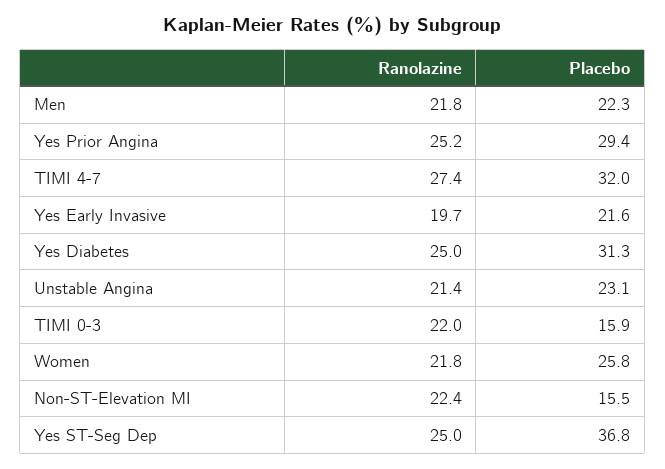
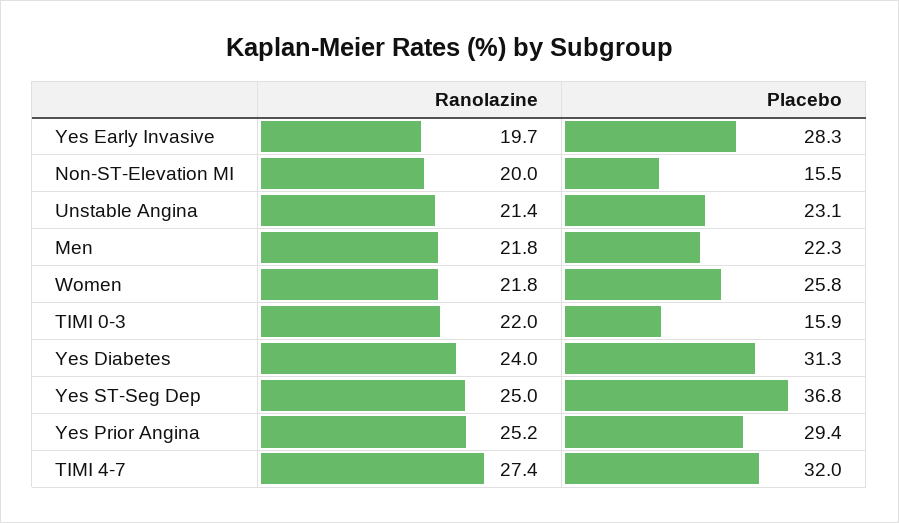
  {
    "Ranolazine": {
      "Men": 21.8,
      "Yes Prior Angina": 25.2,
      "TIMI 4-7": 27.4,
      "Yes Early Invasive": 19.7,
-     "Yes Diabetes": 25,
+     "Yes Diabetes": 24,
      "Unstable Angina": 21.4,
      "TIMI 0-3": 22,
      "Women": 21.8,
-     "Non-ST-Elevation MI": 22.4,
+     "Non-ST-Elevation MI": 20,
      "Yes ST-Seg Dep": 25
    },
    "Placebo": {
      "Men": 22.3,
      "Yes Prior Angina": 29.4,
      "TIMI 4-7": 32,
-     "Yes Early Invasive": 21.6,
+     "Yes Early Invasive": 28.3,
      "Yes Diabetes": 31.3,
      "Unstable Angina": 23.1,
      "TIMI 0-3": 15.9,
      "Women": 25.8,
      "Non-ST-Elevation MI": 15.5,
      "Yes ST-Seg Dep": 36.8
    }
  }

